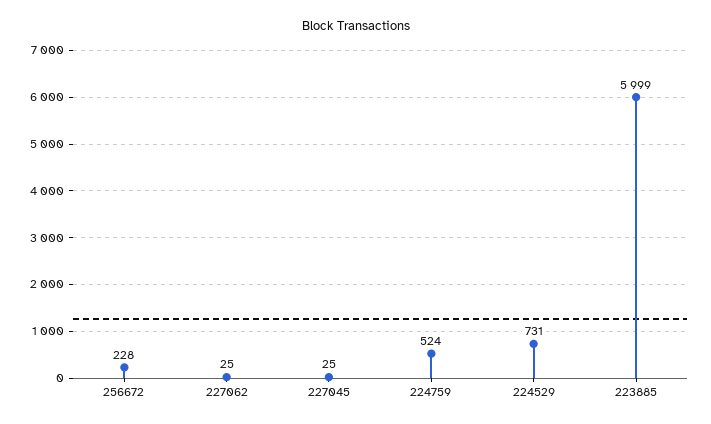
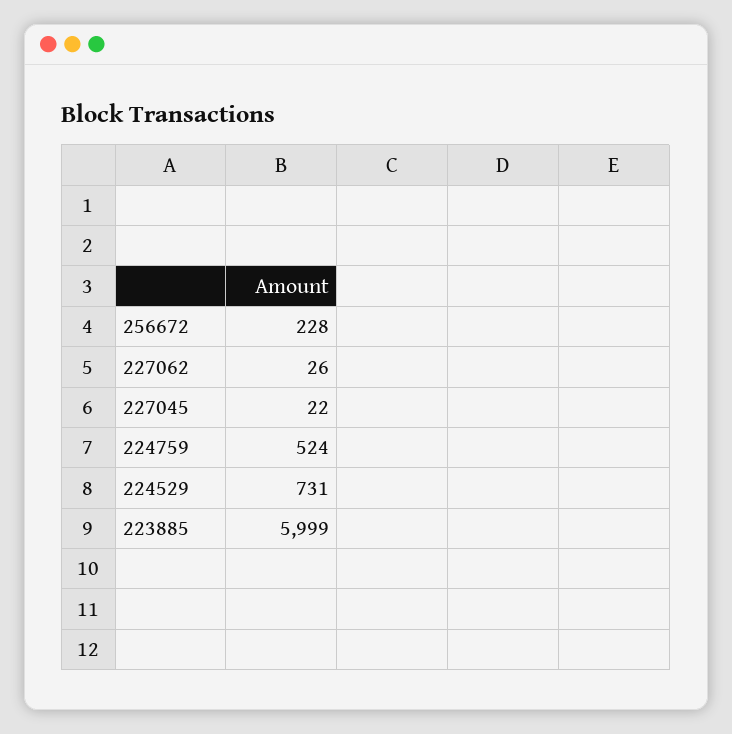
  {
    "256672": 228,
-   "227062": 25,
+   "227062": 26,
-   "227045": 25,
+   "227045": 22,
    "224759": 524,
    "224529": 731,
    "223885": 5999
  }

